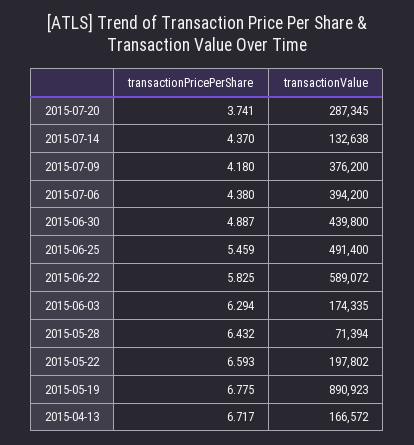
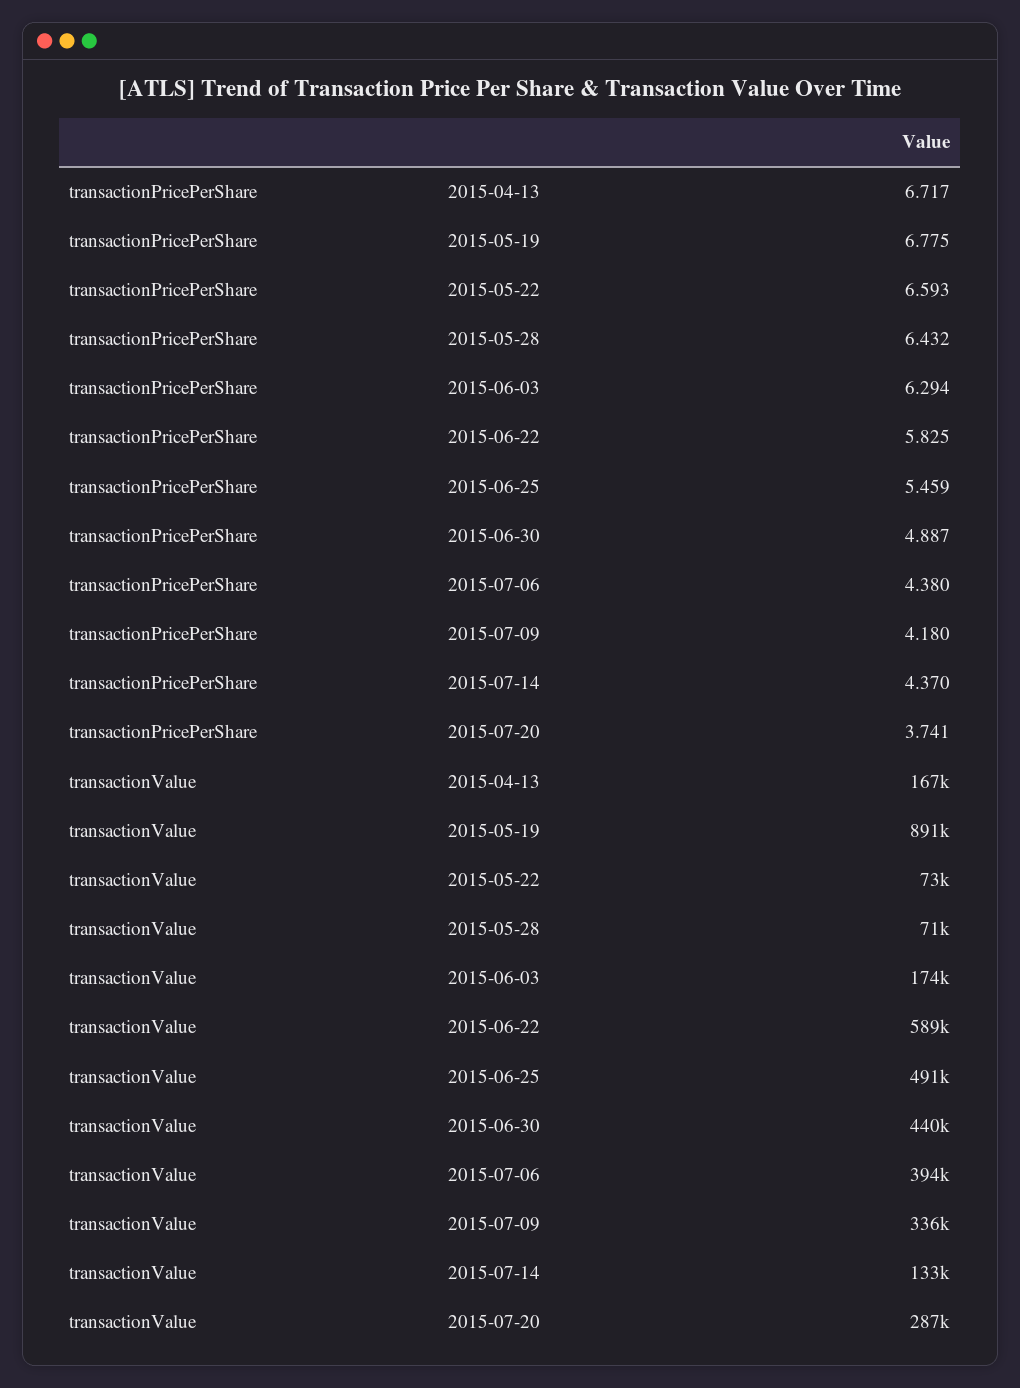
  {
    "transactionPricePerShare": {
      "2015-07-20": 3.741,
      "2015-07-14": 4.37,
      "2015-07-09": 4.18,
      "2015-07-06": 4.38,
      "2015-06-30": 4.887,
      "2015-06-25": 5.459,
      "2015-06-22": 5.825,
      "2015-06-03": 6.294,
      "2015-05-28": 6.432,
      "2015-05-22": 6.593,
      "2015-05-19": 6.775,
      "2015-04-13": 6.717
    },
    "transactionValue": {
      "2015-07-20": 287345,
      "2015-07-14": 132638,
-     "2015-07-09": 376200,
+     "2015-07-09": 336000,
      "2015-07-06": 394200,
      "2015-06-30": 439800,
      "2015-06-25": 491400,
      "2015-06-22": 589072,
      "2015-06-03": 174335,
      "2015-05-28": 71394,
-     "2015-05-22": 197802,
+     "2015-05-22": 73000,
      "2015-05-19": 890923,
      "2015-04-13": 166572
    }
  }

